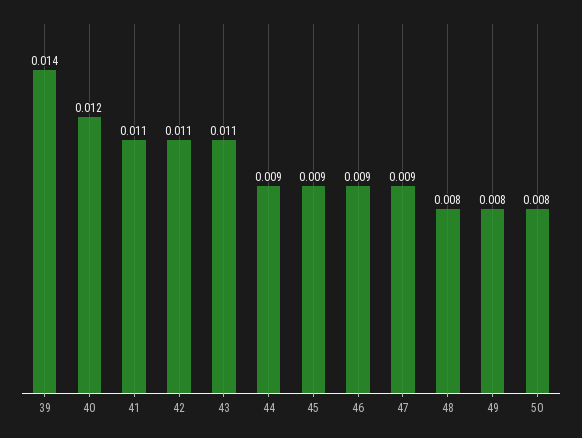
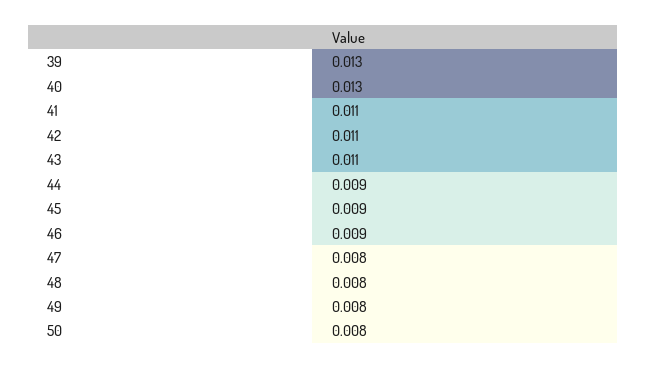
  {
-   "39": 0.014,
+   "39": 0.013,
-   "40": 0.012,
+   "40": 0.013,
    "41": 0.011,
    "42": 0.011,
    "43": 0.011,
    "44": 0.009,
    "45": 0.009,
    "46": 0.009,
-   "47": 0.009,
+   "47": 0.008,
    "48": 0.008,
    "49": 0.008,
    "50": 0.008
  }

